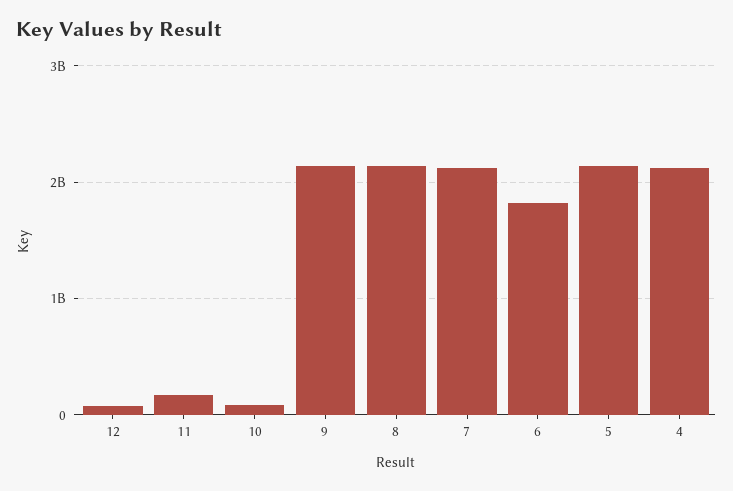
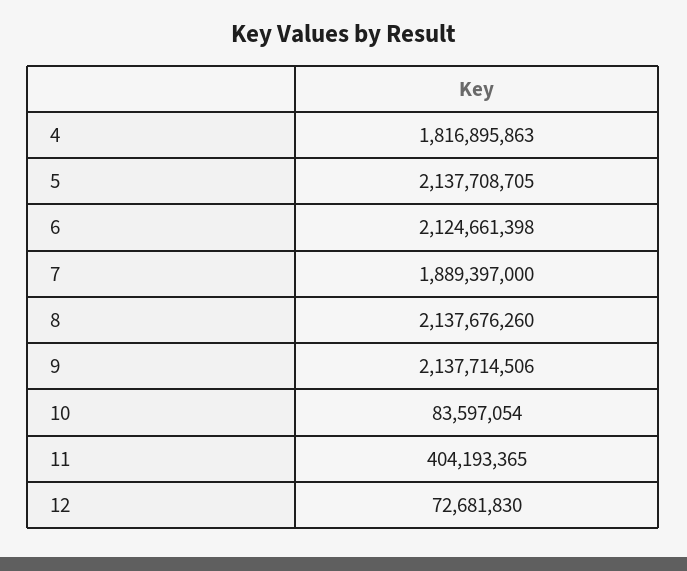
  {
    "12": 72681830,
-   "11": 200000000,
+   "11": 404193365,
    "10": 83597054,
    "9": 2137714506,
    "8": 2137676260,
-   "7": 2100000000,
+   "7": 1889397000,
-   "6": 1800000000,
+   "6": 2124661398,
    "5": 2137708705,
-   "4": 2100000000
+   "4": 1816895863
  }

